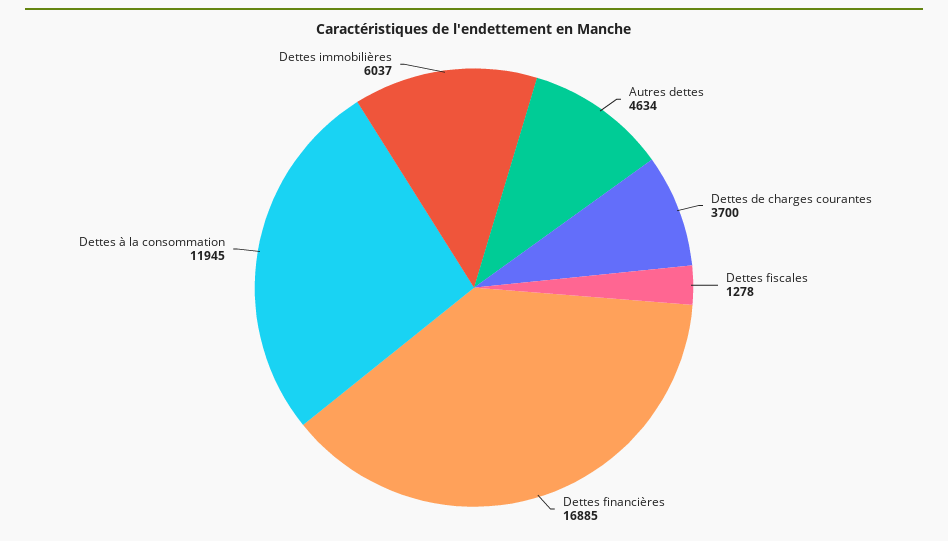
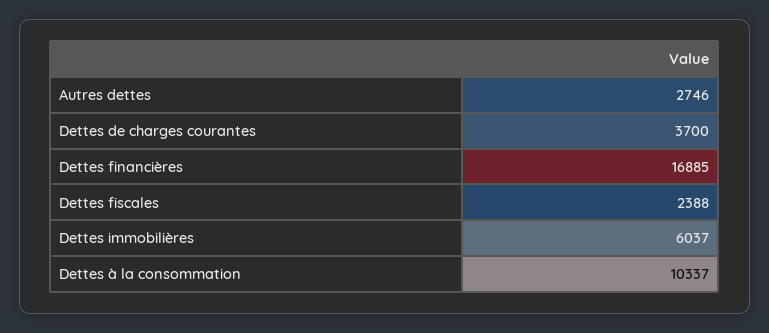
  {
-   "Autres dettes": 4634,
+   "Autres dettes": 2746,
    "Dettes de charges courantes": 3700,
-   "Dettes fiscales": 1278,
+   "Dettes fiscales": 2388,
    "Dettes financières": 16885,
-   "Dettes à la consommation": 11945,
+   "Dettes à la consommation": 10337,
    "Dettes immobilières": 6037
  }

